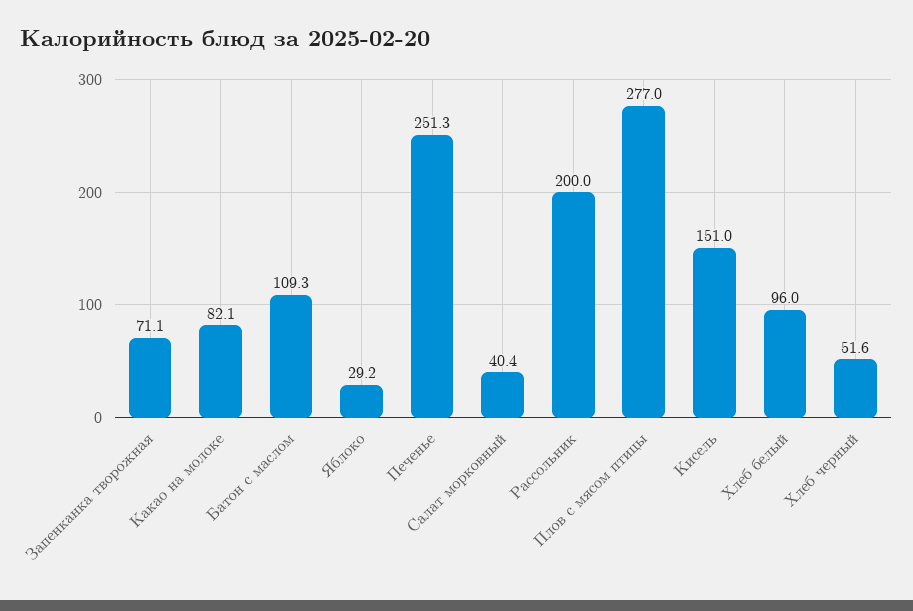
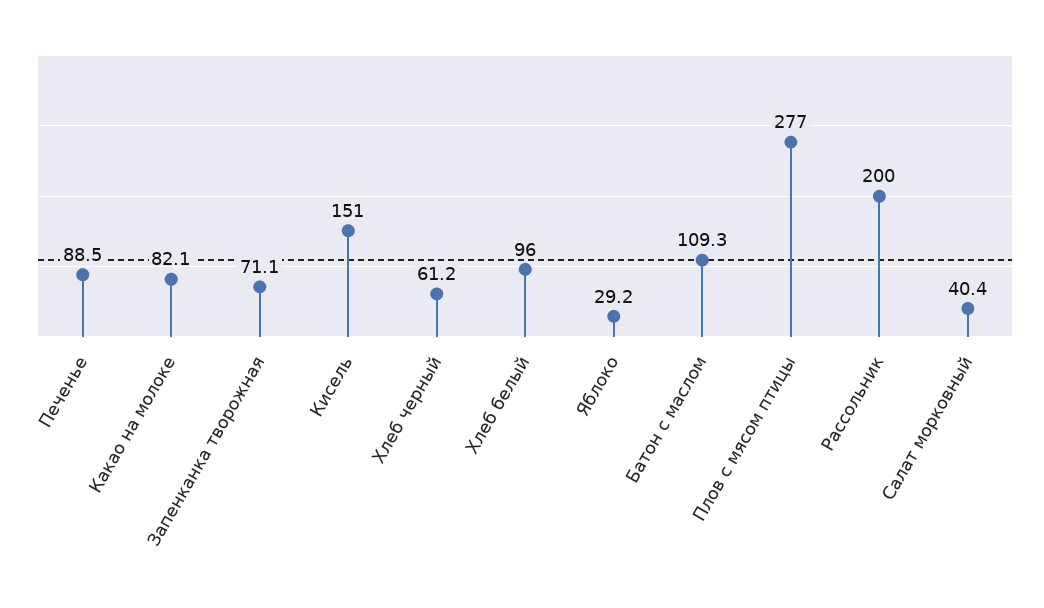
  {
    "Запенканка творожная": 71.1,
    "Какао на молоке": 82.1,
    "Батон с маслом": 109.3,
    "Яблоко": 29.2,
-   "Печенье": 251.3,
+   "Печенье": 88.5,
    "Салат морковный": 40.4,
    "Рассольник": 200,
    "Плов с мясом птицы": 277,
    "Кисель": 151,
    "Хлеб белый": 96,
-   "Хлеб черный": 51.6
+   "Хлеб черный": 61.2
  }

